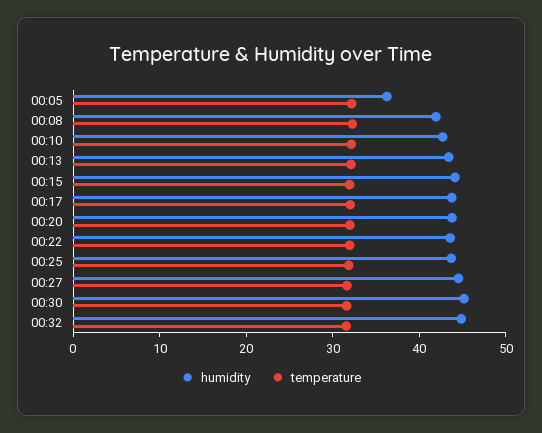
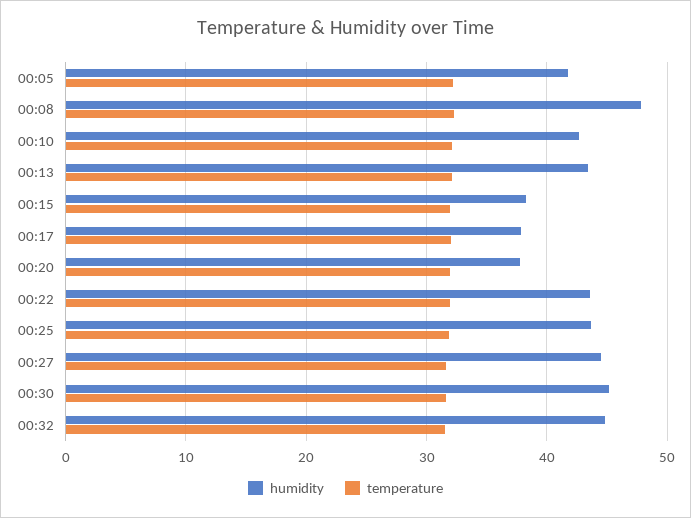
  {
    "humidity": {
-     "00:05": 36,
+     "00:05": 42,
-     "00:08": 42,
+     "00:08": 48,
      "00:10": 43,
      "00:13": 43,
-     "00:15": 44,
+     "00:15": 38,
-     "00:17": 44,
+     "00:17": 38,
-     "00:20": 44,
+     "00:20": 38,
      "00:22": 44,
      "00:25": 44,
      "00:27": 45,
      "00:30": 45,
      "00:32": 45
    },
    "temperature": {
      "00:05": 32,
      "00:08": 32,
      "00:10": 32,
      "00:13": 32,
      "00:15": 32,
      "00:17": 32,
      "00:20": 32,
      "00:22": 32,
      "00:25": 32,
      "00:27": 32,
      "00:30": 32,
      "00:32": 32
    }
  }

